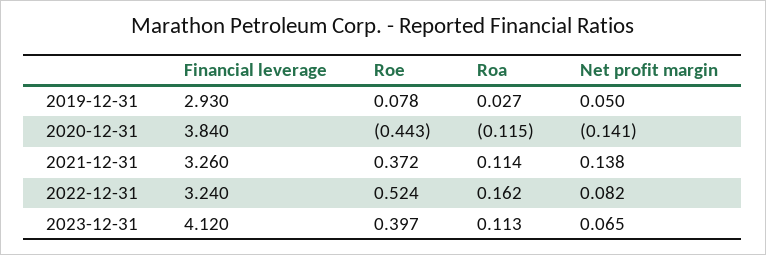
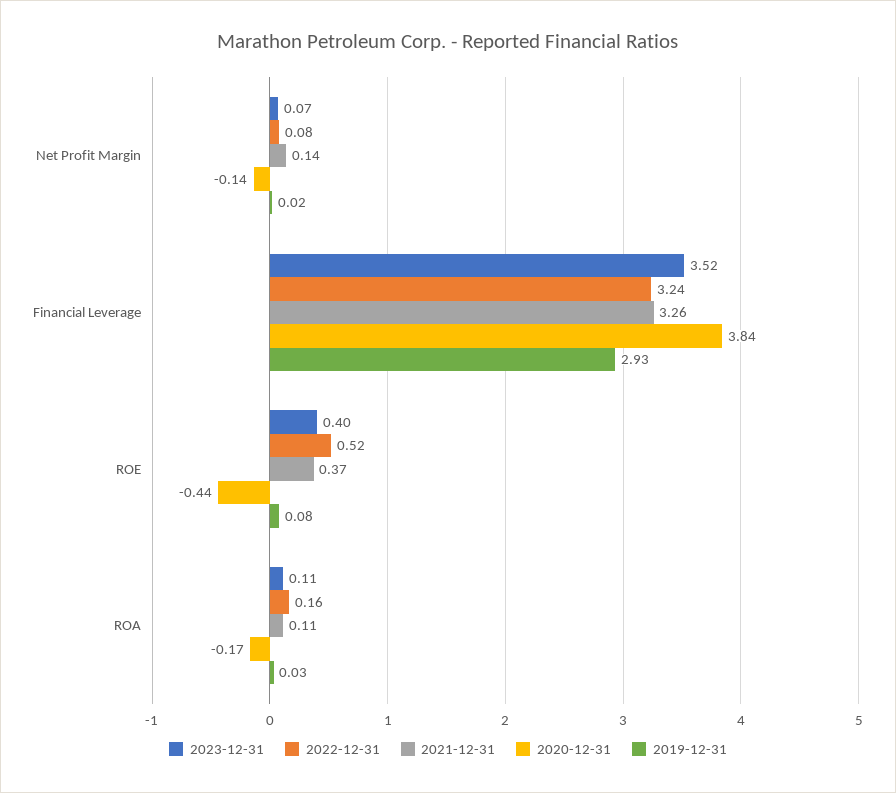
  {
    "2019-12-31": {
      "Financial leverage": 2.93,
      "Roe": 0.078,
      "Roa": 0.027,
-     "Net profit margin": 0.05
+     "Net profit margin": 0.02
    },
    "2020-12-31": {
      "Financial leverage": 3.84,
      "Roe": -0.443,
-     "Roa": -0.115,
+     "Roa": -0.17,
      "Net profit margin": -0.141
    },
    "2021-12-31": {
      "Financial leverage": 3.26,
      "Roe": 0.372,
      "Roa": 0.114,
      "Net profit margin": 0.138
    },
    "2022-12-31": {
      "Financial leverage": 3.24,
      "Roe": 0.524,
      "Roa": 0.162,
      "Net profit margin": 0.082
    },
    "2023-12-31": {
-     "Financial leverage": 4.12,
+     "Financial leverage": 3.52,
      "Roe": 0.397,
      "Roa": 0.113,
      "Net profit margin": 0.065
    }
  }

